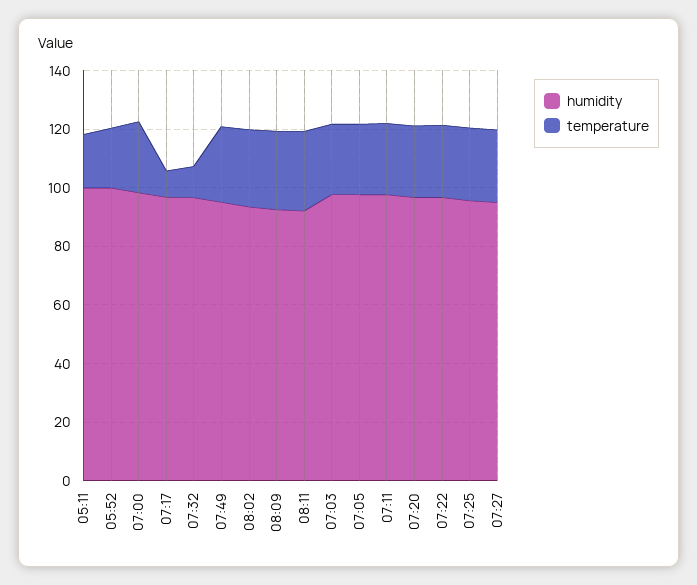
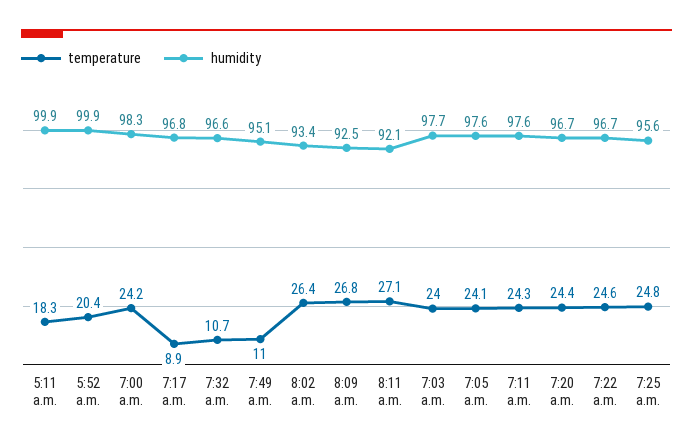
  {
    "humidity": {
      "05:11": 99.9,
      "05:52": 99.9,
      "07:00": 98.3,
      "07:17": 96.8,
      "07:32": 96.6,
      "07:49": 95.1,
      "08:02": 93.4,
      "08:09": 92.5,
      "08:11": 92.1,
      "07:03": 97.7,
      "07:05": 97.6,
      "07:11": 97.6,
      "07:20": 96.7,
      "07:22": 96.7,
-     "07:25": 95.6,
+     "07:25": 95.6
-     "07:27": 95
    },
    "temperature": {
      "05:11": 18.3,
      "05:52": 20.4,
      "07:00": 24.2,
      "07:17": 8.9,
      "07:32": 10.7,
-     "07:49": 25,
+     "07:49": 11,
      "08:02": 26.4,
      "08:09": 26.8,
      "08:11": 27.1,
      "07:03": 24,
      "07:05": 24.1,
      "07:11": 24.3,
      "07:20": 24.4,
      "07:22": 24.6,
-     "07:25": 24.8,
+     "07:25": 24.8
-     "07:27": 25
    }
  }

